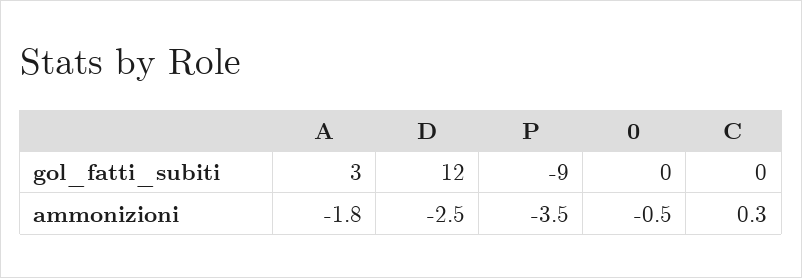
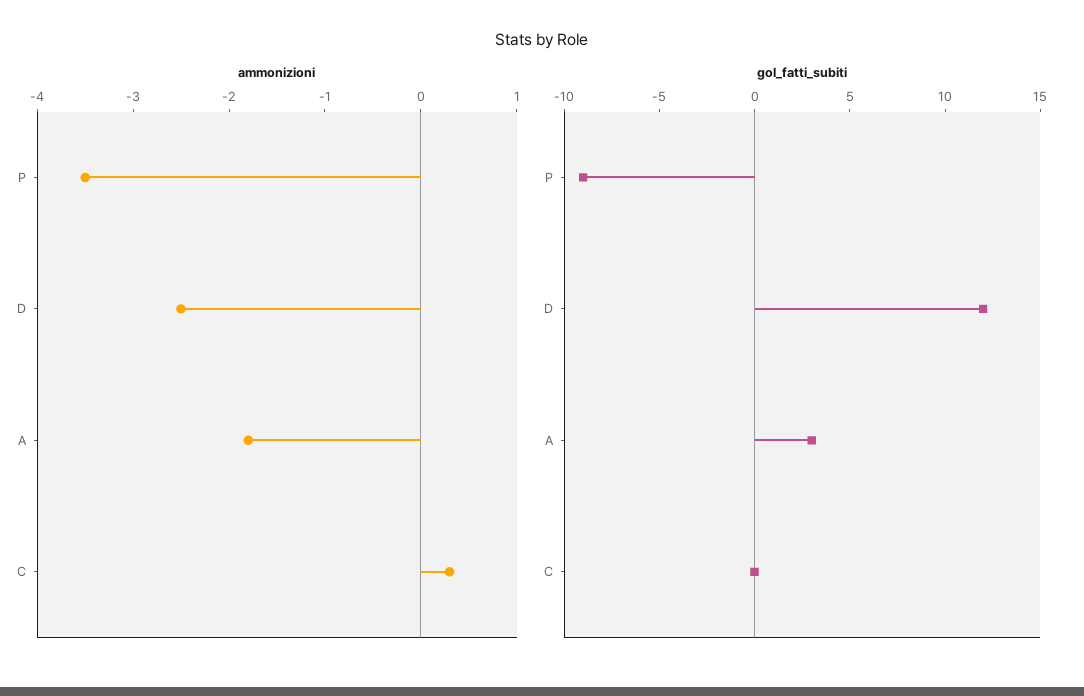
  {
    "gol_fatti_subiti": {
      "A": 3,
      "D": 12,
      "P": -9,
-     "0": 0,
      "C": 0
    },
    "ammonizioni": {
      "A": -1.8,
      "D": -2.5,
      "P": -3.5,
-     "0": -0.5,
      "C": 0.3
    }
  }

